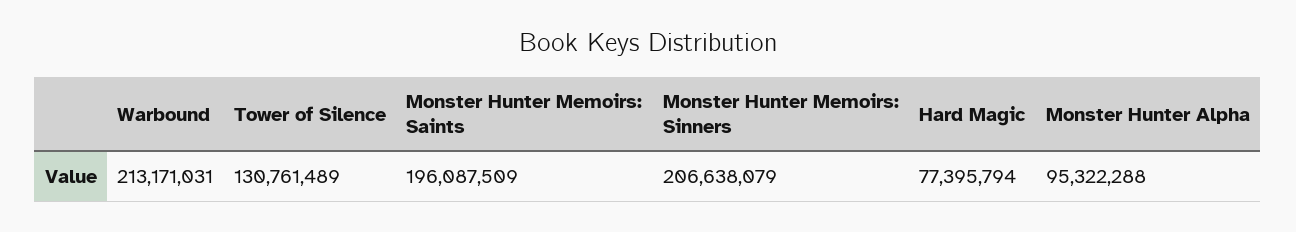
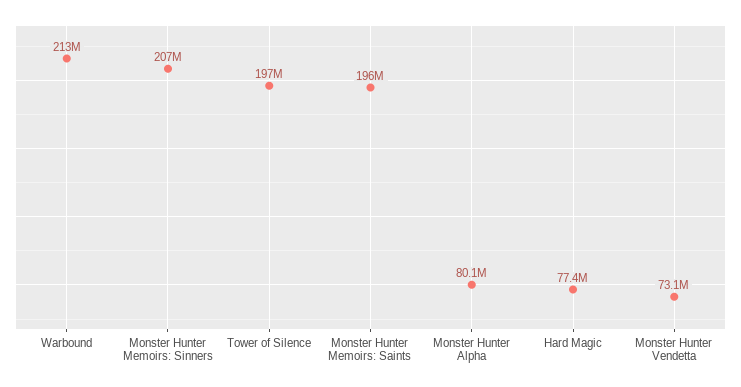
  {
    "Warbound": 213171031,
-   "Tower of Silence": 130761489,
+   "Tower of Silence": 197000000,
    "Monster Hunter Memoirs: Saints": 196087509,
    "Monster Hunter Memoirs: Sinners": 206638079,
    "Hard Magic": 77395794,
-   "Monster Hunter Alpha": 95322288
+   "Monster Hunter Alpha": 80100000,
+   "Monster Hunter Vendetta": 73100000
  }

